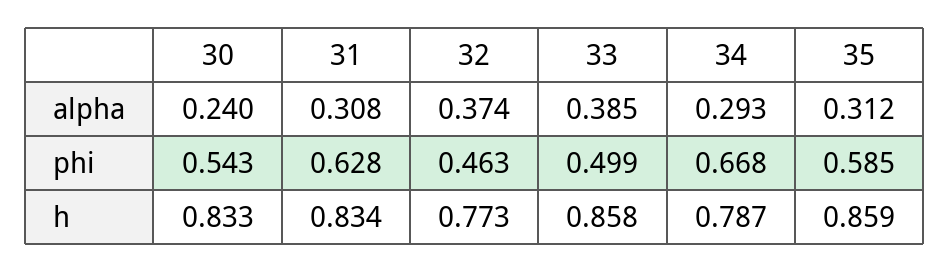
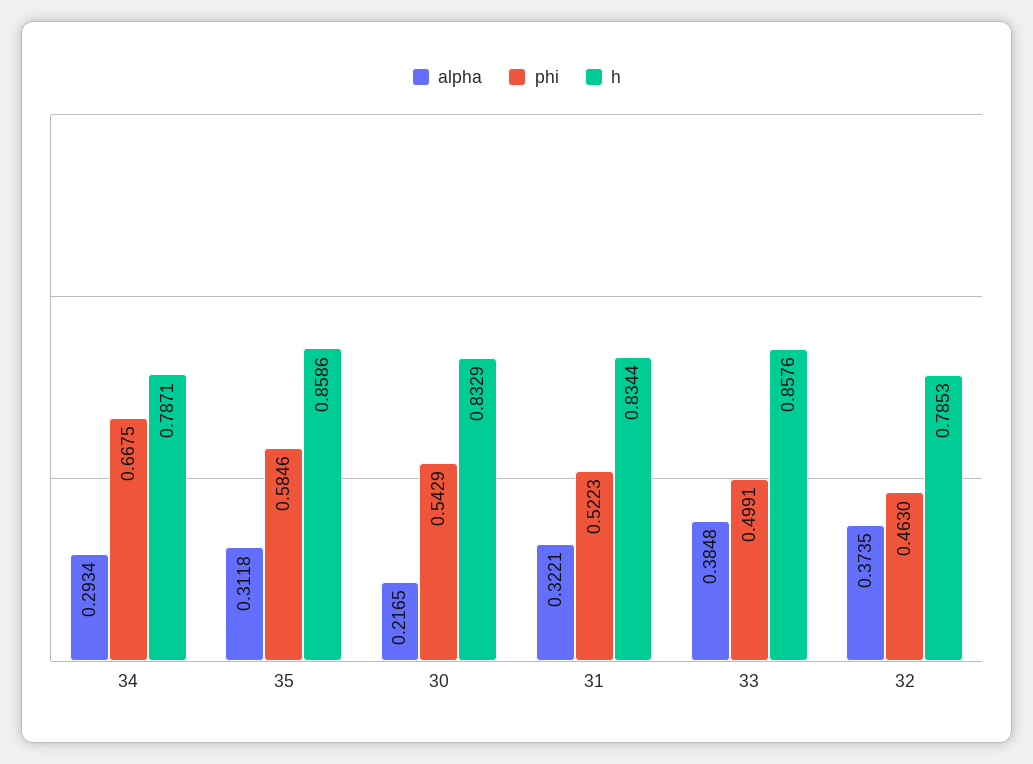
  {
    "alpha": {
-     "30": 0.24,
+     "30": 0.2165,
-     "31": 0.308,
+     "31": 0.3221,
      "32": 0.3735,
      "33": 0.3848,
      "34": 0.2934,
      "35": 0.3118
    },
    "phi": {
      "30": 0.5429,
-     "31": 0.628,
+     "31": 0.5223,
      "32": 0.463,
      "33": 0.4991,
      "34": 0.6675,
      "35": 0.5846
    },
    "h": {
      "30": 0.8329,
      "31": 0.8344,
-     "32": 0.773,
+     "32": 0.7853,
      "33": 0.8576,
      "34": 0.7871,
      "35": 0.8586
    }
  }

